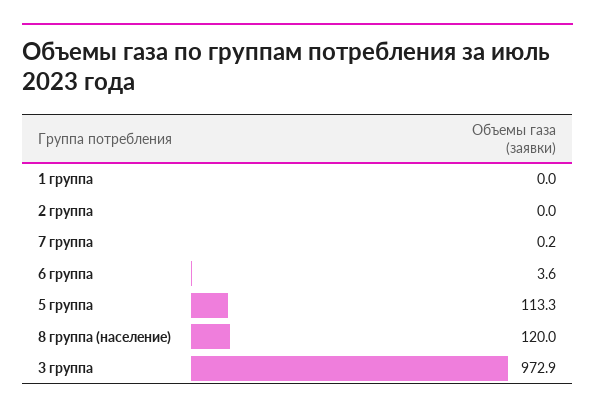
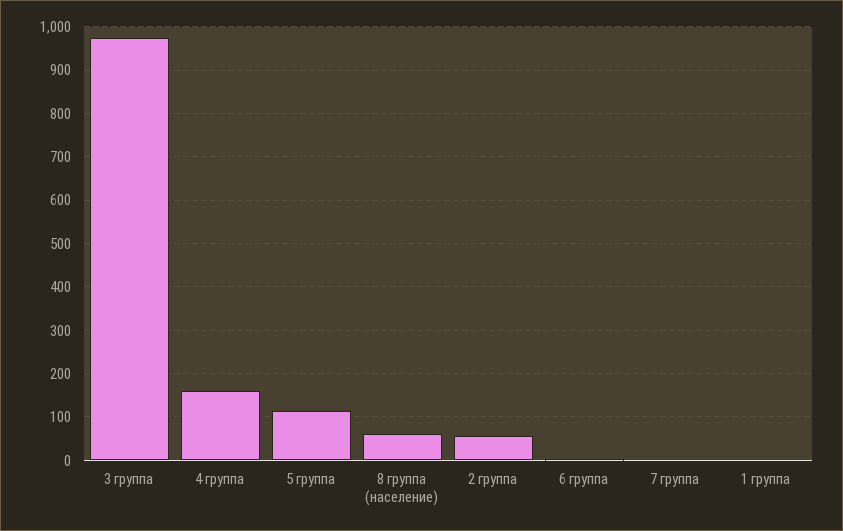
  {
    "1 группа": 0,
-   "2 группа": 0,
+   "2 группа": 60,
    "7 группа": 0.2,
    "6 группа": 3.6,
    "5 группа": 113.3,
-   "8 группа (население)": 120,
+   "8 группа (население)": 60,
-   "3 группа": 972.9
+   "3 группа": 972.9,
+   "4 группа": 160
  }

